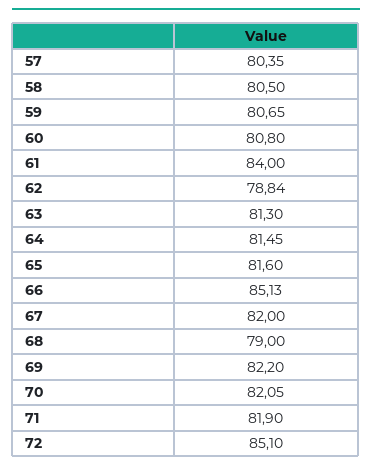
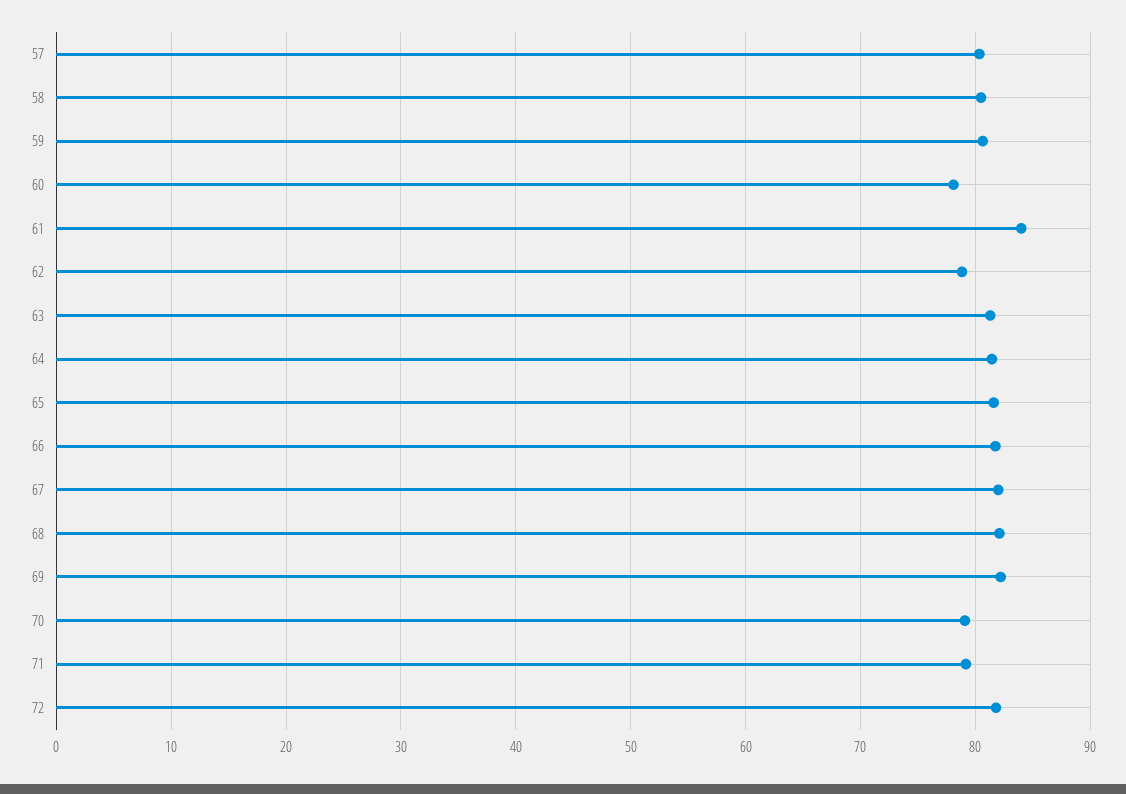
  {
    "57": 80.35,
    "58": 80.5,
    "59": 80.65,
-   "60": 80.8,
+   "60": 78,
    "61": 84,
    "62": 78.84,
    "63": 81.3,
    "64": 81.45,
    "65": 81.6,
-   "66": 85.13,
+   "66": 82,
    "67": 82,
-   "68": 79,
+   "68": 82,
    "69": 82.2,
-   "70": 82.05,
+   "70": 79,
-   "71": 81.9,
+   "71": 79,
-   "72": 85.1
+   "72": 82
  }

